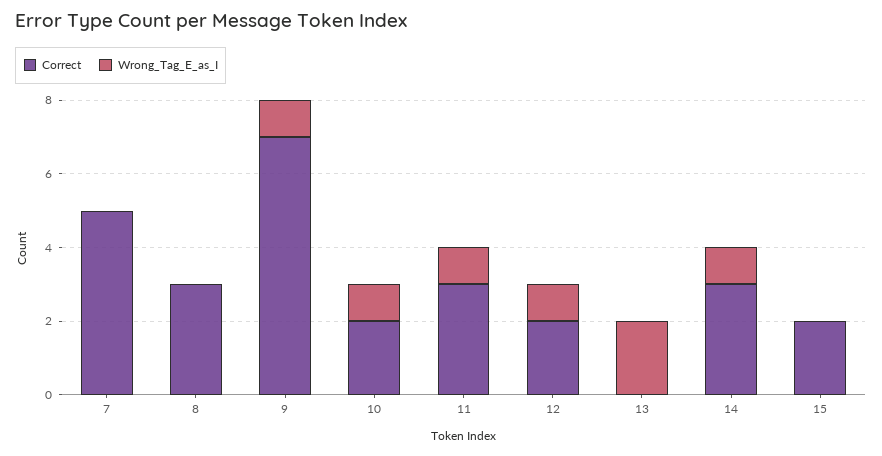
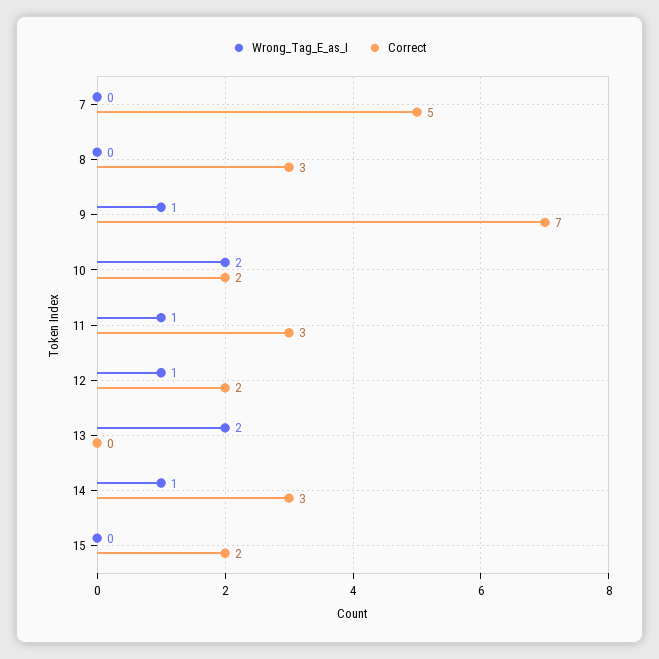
  {
    "Correct": {
      "7": 5,
      "8": 3,
      "9": 7,
      "10": 2,
      "11": 3,
      "12": 2,
      "13": 0,
      "14": 3,
      "15": 2
    },
    "Wrong_Tag_E_as_I": {
      "7": 0,
      "8": 0,
      "9": 1,
-     "10": 1,
+     "10": 2,
      "11": 1,
      "12": 1,
      "13": 2,
      "14": 1,
      "15": 0
    }
  }

